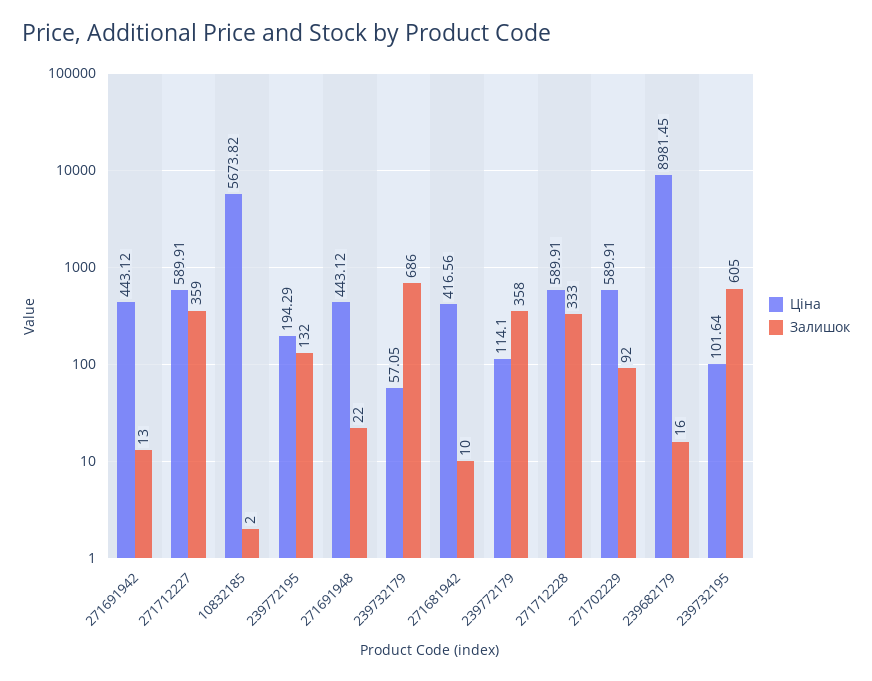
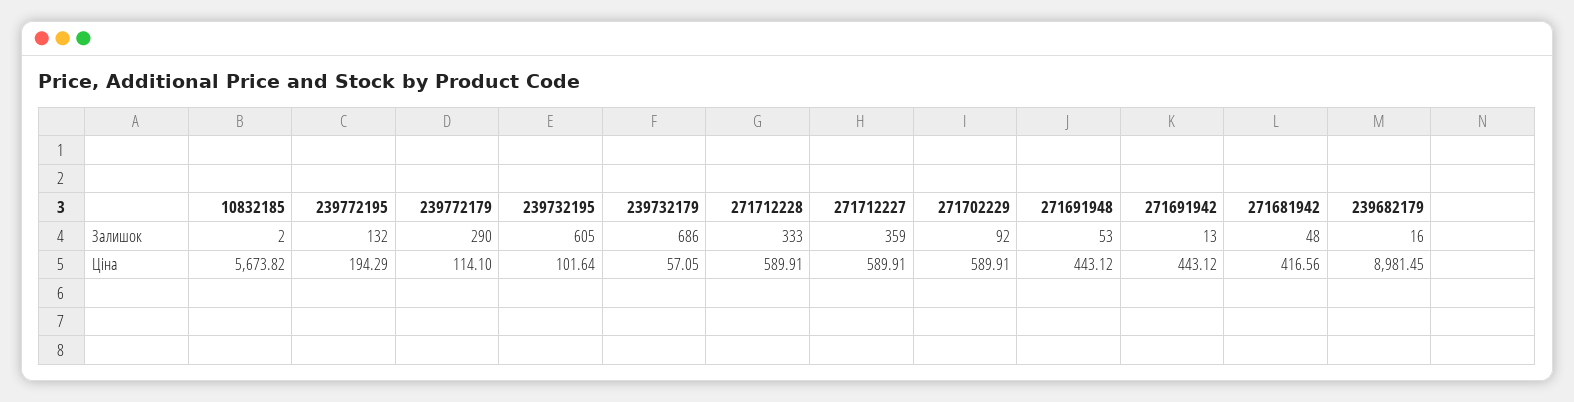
  {
    "Ціна": {
      "271691942": 443.12,
      "271712227": 589.91,
      "10832185": 5673.82,
      "239772195": 194.29,
      "271691948": 443.12,
      "239732179": 57.05,
      "271681942": 416.56,
      "239772179": 114.1,
      "271712228": 589.91,
      "271702229": 589.91,
      "239682179": 8981.45,
      "239732195": 101.64
    },
    "Залишок": {
      "271691942": 13,
      "271712227": 359,
      "10832185": 2,
      "239772195": 132,
-     "271691948": 22,
+     "271691948": 53,
      "239732179": 686,
-     "271681942": 10,
+     "271681942": 48,
-     "239772179": 358,
+     "239772179": 290,
      "271712228": 333,
      "271702229": 92,
      "239682179": 16,
      "239732195": 605
    }
  }

